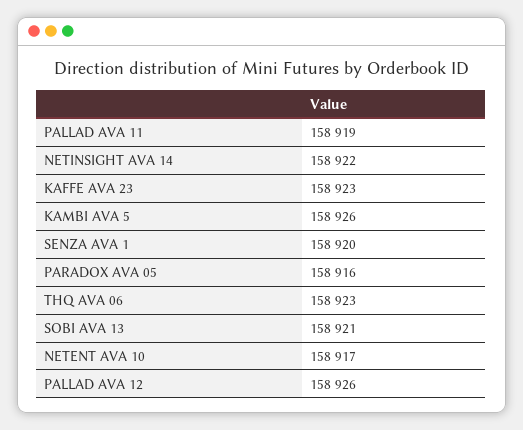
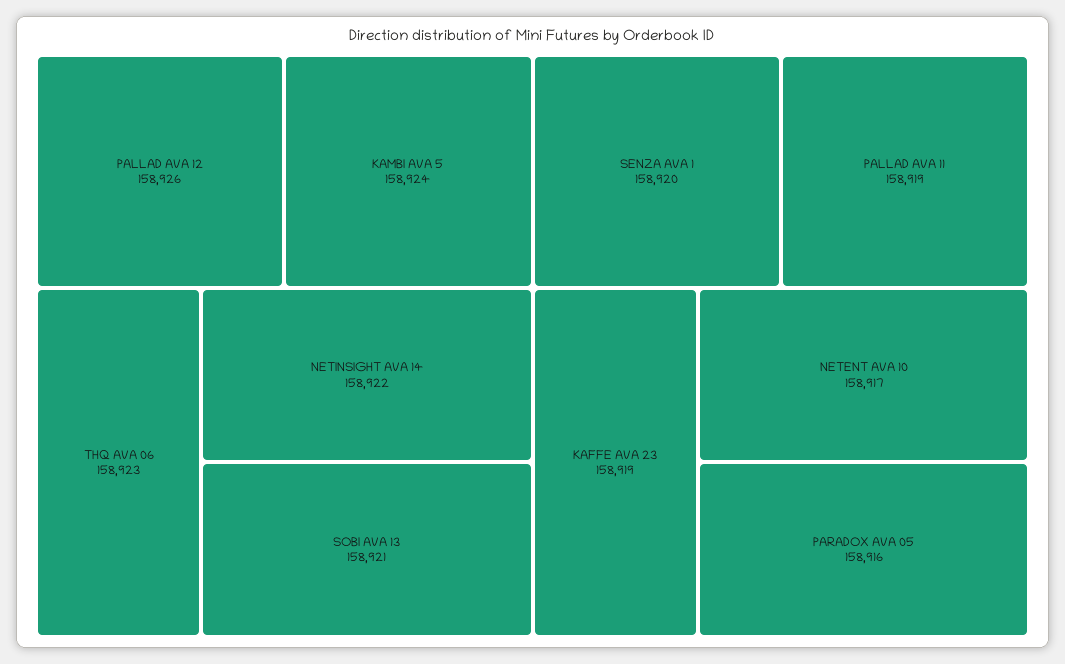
  {
    "PALLAD AVA 11": 158919,
    "NETINSIGHT AVA 14": 158922,
-   "KAFFE AVA 23": 158923,
+   "KAFFE AVA 23": 158919,
-   "KAMBI AVA 5": 158926,
+   "KAMBI AVA 5": 158924,
    "SENZA AVA 1": 158920,
    "PARADOX AVA 05": 158916,
    "THQ AVA 06": 158923,
    "SOBI AVA 13": 158921,
    "NETENT AVA 10": 158917,
    "PALLAD AVA 12": 158926
  }

